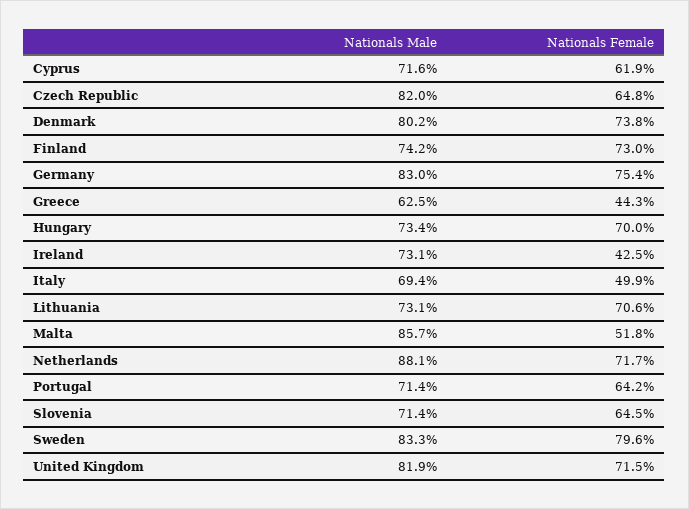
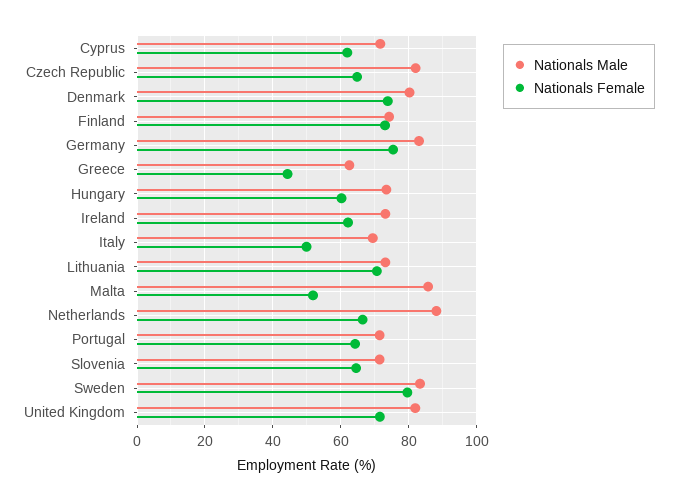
  {
    "Nationals Male": {
      "Cyprus": 71.6,
      "Czech Republic": 82,
      "Denmark": 80.2,
      "Finland": 74.2,
      "Germany": 83,
      "Greece": 62.5,
      "Hungary": 73.4,
      "Ireland": 73.1,
      "Italy": 69.4,
      "Lithuania": 73.1,
      "Malta": 85.7,
      "Netherlands": 88.1,
      "Portugal": 71.4,
      "Slovenia": 71.4,
      "Sweden": 83.3,
      "United Kingdom": 81.9
    },
    "Nationals Female": {
      "Cyprus": 61.9,
      "Czech Republic": 64.8,
      "Denmark": 73.8,
      "Finland": 73,
      "Germany": 75.4,
      "Greece": 44.3,
-     "Hungary": 70,
+     "Hungary": 60,
-     "Ireland": 42.5,
+     "Ireland": 62,
      "Italy": 49.9,
      "Lithuania": 70.6,
      "Malta": 51.8,
-     "Netherlands": 71.7,
+     "Netherlands": 66,
      "Portugal": 64.2,
      "Slovenia": 64.5,
      "Sweden": 79.6,
      "United Kingdom": 71.5
    }
  }

